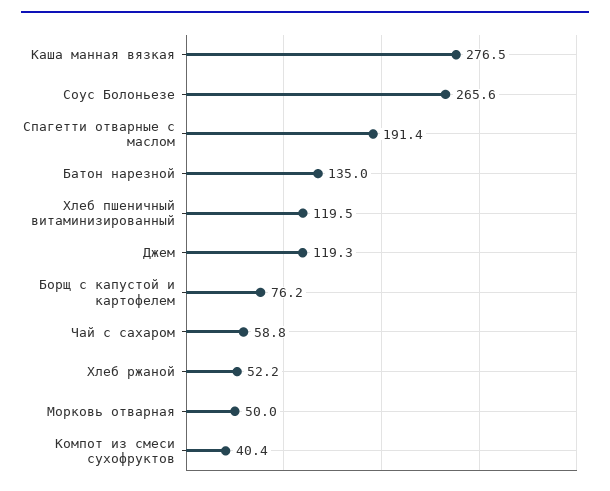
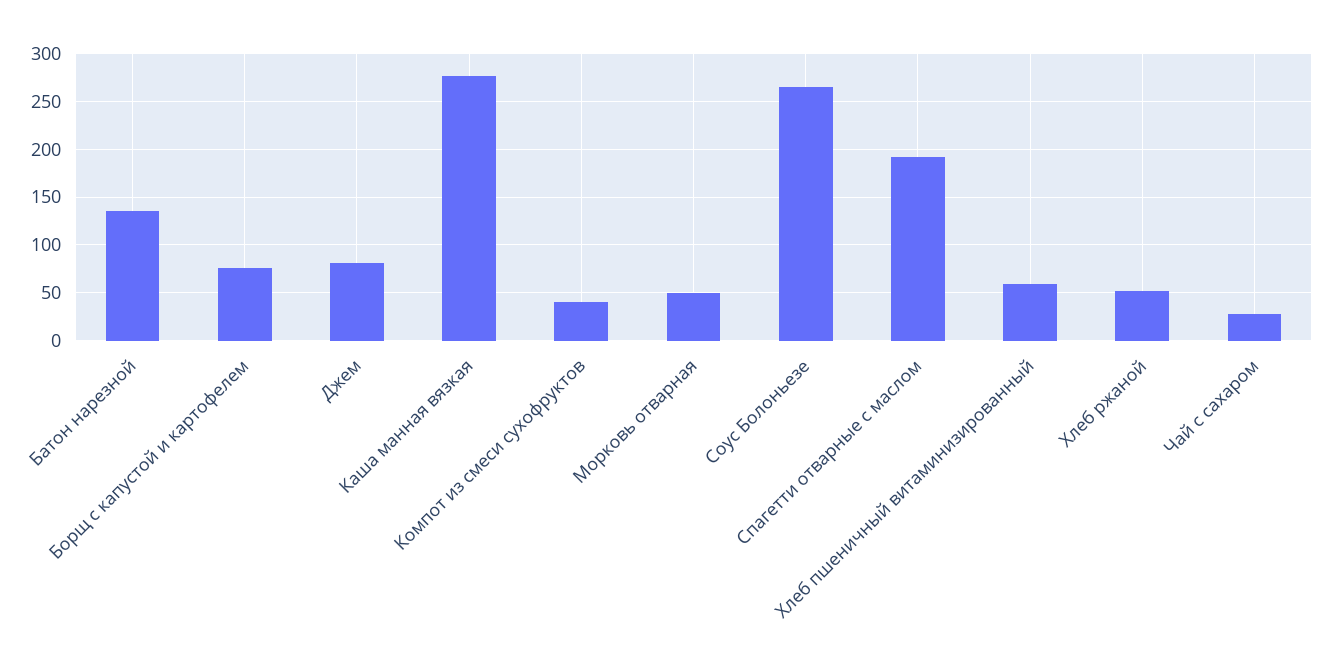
  {
    "Каша манная вязкая": 276.5,
    "Соус Болоньезе": 265.6,
    "Спагетти отварные с маслом": 191.4,
    "Батон нарезной": 135,
-   "Хлеб пшеничный витаминизированный": 119.5,
+   "Хлеб пшеничный витаминизированный": 60,
-   "Джем": 119.3,
+   "Джем": 80,
    "Борщ с капустой и картофелем": 76.2,
-   "Чай с сахаром": 58.8,
+   "Чай с сахаром": 30,
    "Хлеб ржаной": 52.2,
    "Морковь отварная": 50,
    "Компот из смеси сухофруктов": 40.4
  }

